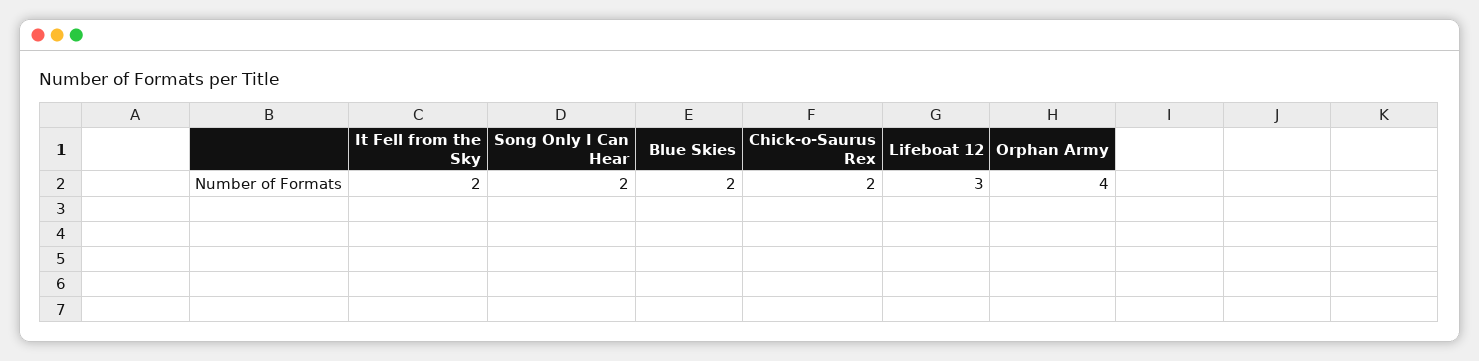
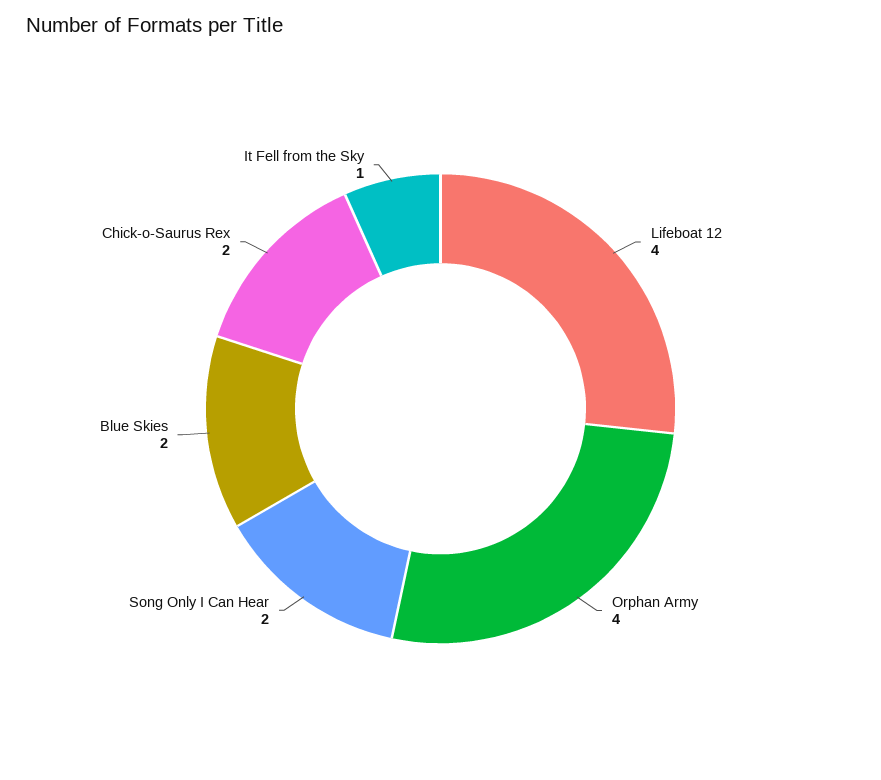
  {
-   "It Fell from the Sky": 2,
+   "It Fell from the Sky": 1,
    "Song Only I Can Hear": 2,
    "Blue Skies": 2,
    "Chick-o-Saurus Rex": 2,
-   "Lifeboat 12": 3,
+   "Lifeboat 12": 4,
    "Orphan Army": 4
  }

